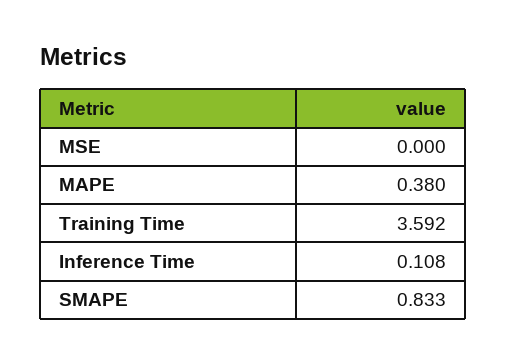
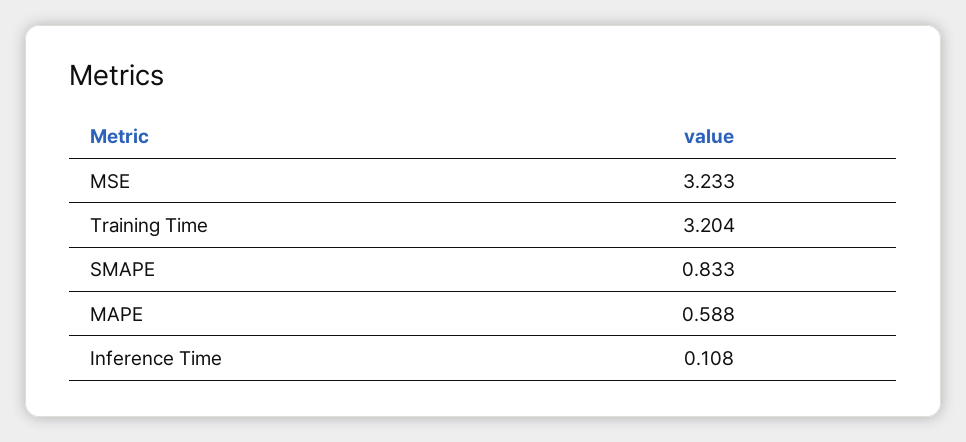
  {
-   "MSE": 0,
+   "MSE": 3.233,
-   "MAPE": 0.38,
+   "MAPE": 0.588,
-   "Training Time": 3.592,
+   "Training Time": 3.204,
    "Inference Time": 0.108,
    "SMAPE": 0.833
  }

